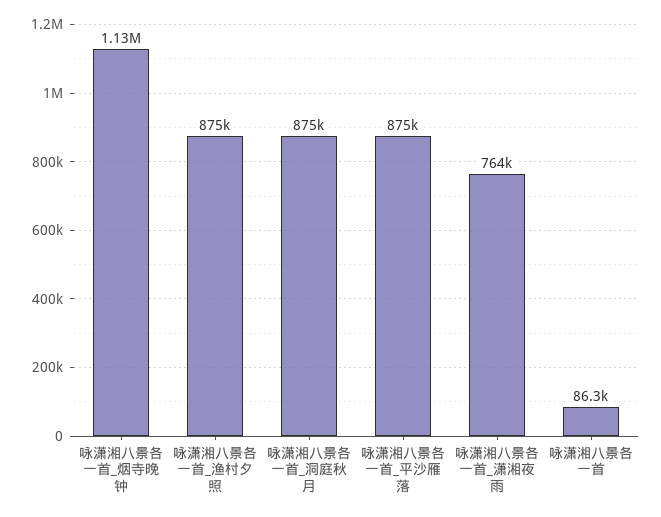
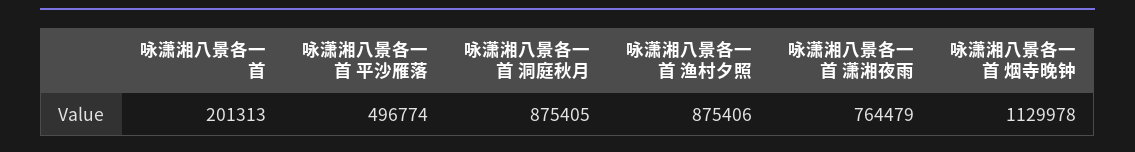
  {
    "咏潇湘八景各一首_烟寺晚钟": 1129978,
    "咏潇湘八景各一首_渔村夕照": 875406,
    "咏潇湘八景各一首_洞庭秋月": 875405,
-   "咏潇湘八景各一首_平沙雁落": 875000,
+   "咏潇湘八景各一首_平沙雁落": 496774,
    "咏潇湘八景各一首_潇湘夜雨": 764479,
-   "咏潇湘八景各一首": 86300
+   "咏潇湘八景各一首": 201313
  }

